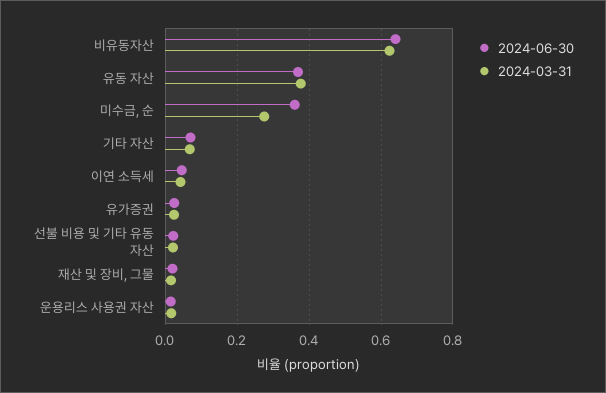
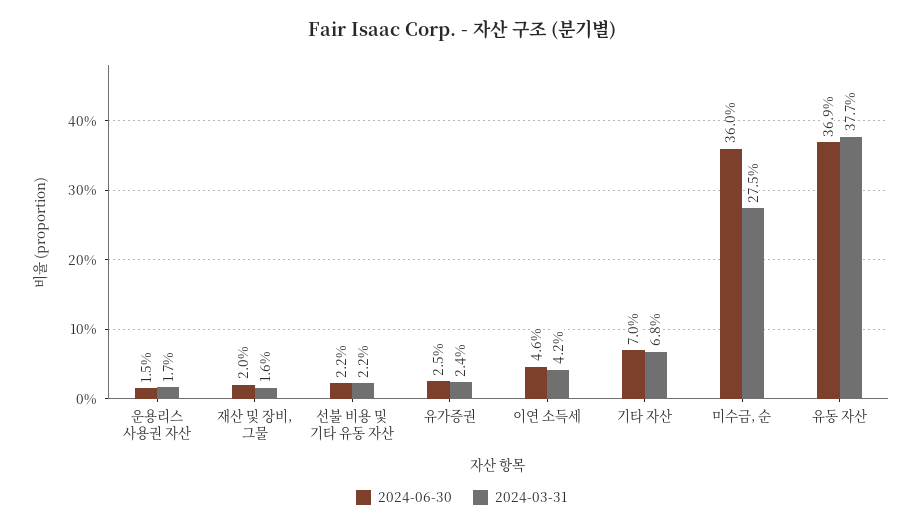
  {
    "2024-06-30": {
-     "비유동자산": 0.64,
      "유동 자산": 0.369,
      "미수금, 순": 0.36,
      "기타 자산": 0.07,
      "이연 소득세": 0.046,
      "유가증권": 0.025,
      "선불 비용 및 기타 유동 자산": 0.022,
      "재산 및 장비, 그물": 0.02,
      "운용리스 사용권 자산": 0.015
    },
    "2024-03-31": {
-     "비유동자산": 0.62,
      "유동 자산": 0.377,
      "미수금, 순": 0.275,
      "기타 자산": 0.068,
      "이연 소득세": 0.042,
      "유가증권": 0.024,
      "선불 비용 및 기타 유동 자산": 0.022,
      "재산 및 장비, 그물": 0.016,
      "운용리스 사용권 자산": 0.017
    }
  }

